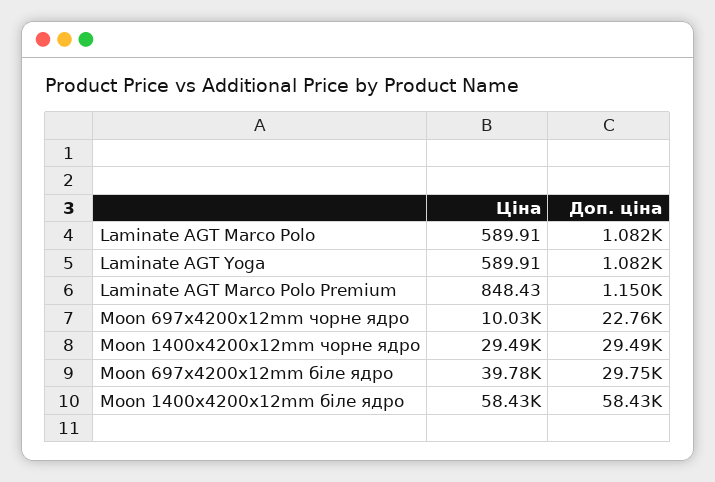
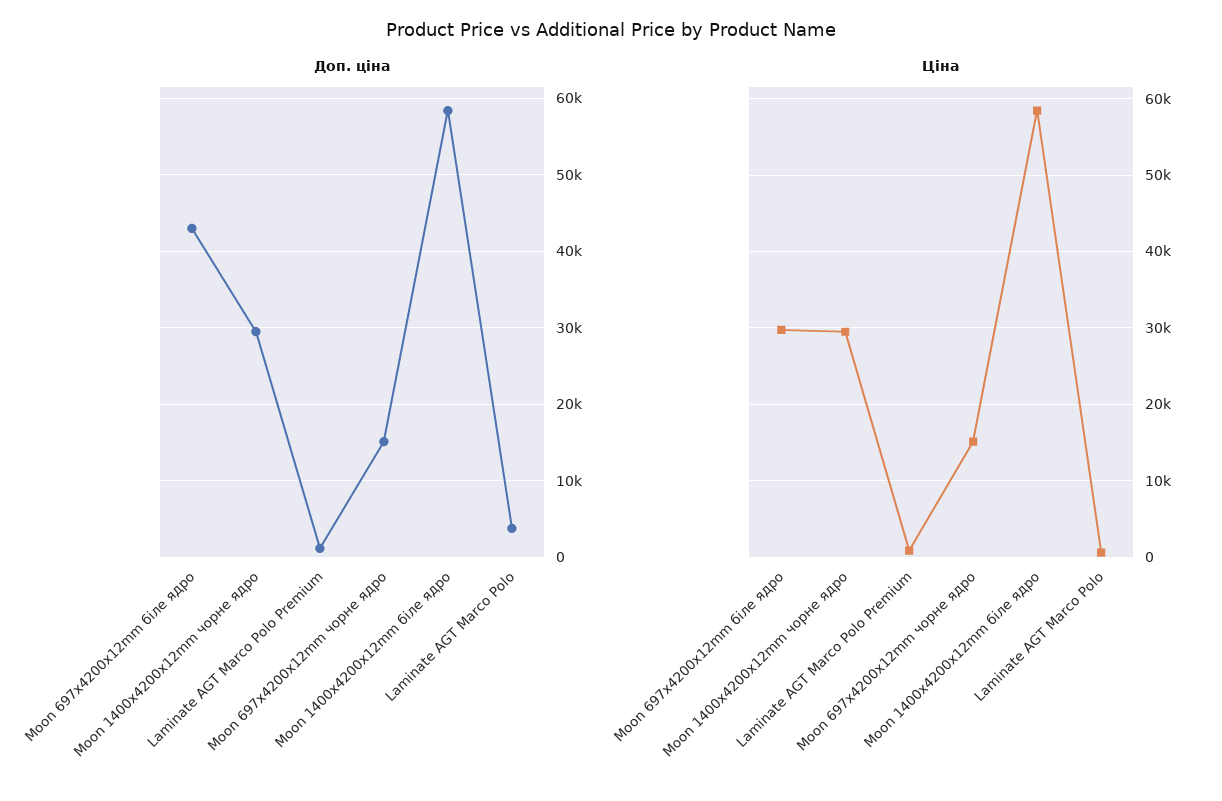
  {
    "Ціна": {
      "Laminate AGT Marco Polo": 589.91,
-     "Laminate AGT Yoga": 589.91,
      "Laminate AGT Marco Polo Premium": 848.43,
-     "Moon 697x4200x12mm чорне ядро": 10030,
+     "Moon 697x4200x12mm чорне ядро": 15000,
      "Moon 1400x4200x12mm чорне ядро": 29490,
-     "Moon 697x4200x12mm біле ядро": 39780,
+     "Moon 697x4200x12mm біле ядро": 30000,
      "Moon 1400x4200x12mm біле ядро": 58430
    },
    "Доп. ціна": {
-     "Laminate AGT Marco Polo": 1082,
+     "Laminate AGT Marco Polo": 4000,
-     "Laminate AGT Yoga": 1082,
      "Laminate AGT Marco Polo Premium": 1150,
-     "Moon 697x4200x12mm чорне ядро": 22760,
+     "Moon 697x4200x12mm чорне ядро": 15000,
      "Moon 1400x4200x12mm чорне ядро": 29490,
-     "Moon 697x4200x12mm біле ядро": 29750,
+     "Moon 697x4200x12mm біле ядро": 43000,
      "Moon 1400x4200x12mm біле ядро": 58430
    }
  }

